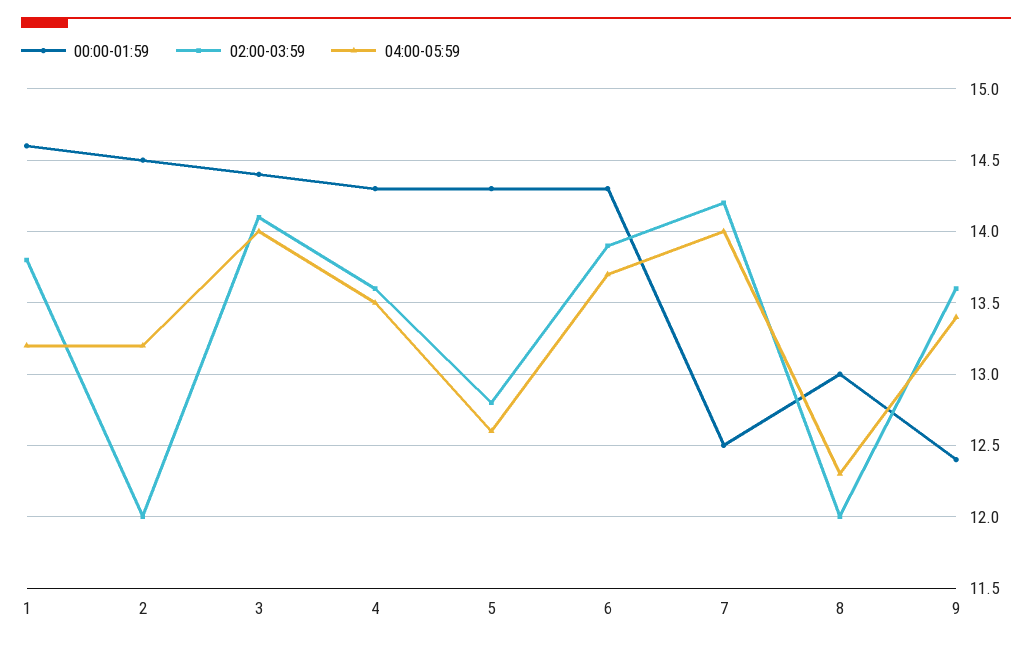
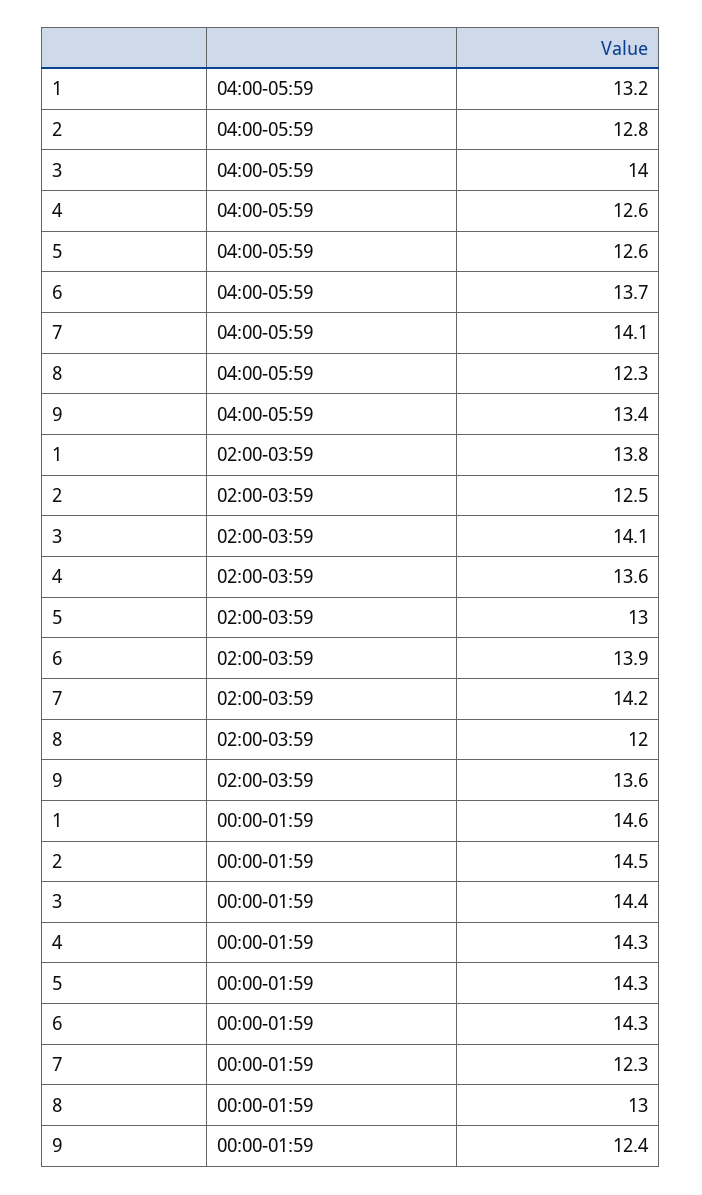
  {
    "00:00-01:59": {
      "1": 14.6,
      "2": 14.5,
      "3": 14.4,
      "4": 14.3,
      "5": 14.3,
      "6": 14.3,
-     "7": 12.5,
+     "7": 12.3,
      "8": 13,
      "9": 12.4
    },
    "02:00-03:59": {
      "1": 13.8,
-     "2": 12,
+     "2": 12.5,
      "3": 14.1,
      "4": 13.6,
-     "5": 12.8,
+     "5": 13,
      "6": 13.9,
      "7": 14.2,
      "8": 12,
      "9": 13.6
    },
    "04:00-05:59": {
      "1": 13.2,
-     "2": 13.2,
+     "2": 12.8,
      "3": 14,
-     "4": 13.5,
+     "4": 12.6,
      "5": 12.6,
      "6": 13.7,
-     "7": 14,
+     "7": 14.1,
      "8": 12.3,
      "9": 13.4
    }
  }

